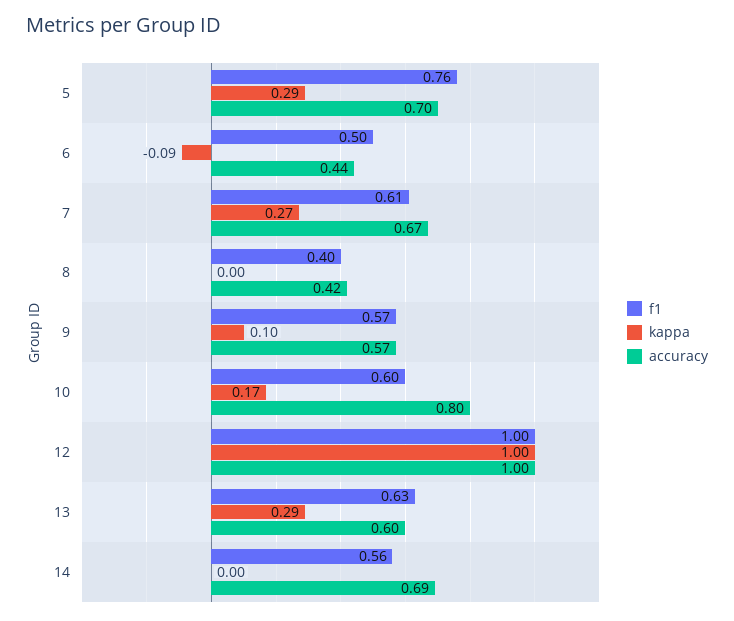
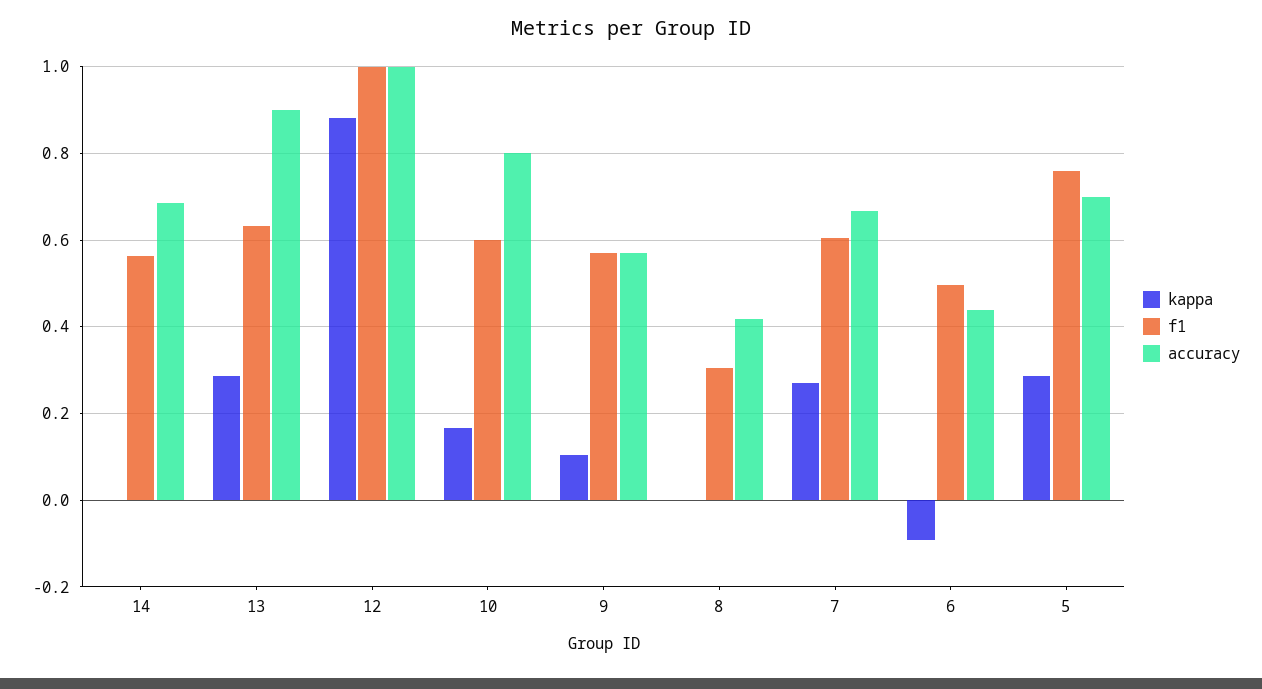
  {
    "f1": {
      "5": 0.76,
      "6": 0.5,
      "7": 0.61,
-     "8": 0.4,
+     "8": 0.3,
      "9": 0.57,
      "10": 0.6,
      "12": 1,
      "13": 0.63,
      "14": 0.56
    },
    "kappa": {
      "5": 0.29,
      "6": -0.09,
      "7": 0.27,
      "8": 0,
      "9": 0.1,
      "10": 0.17,
-     "12": 1,
+     "12": 0.88,
      "13": 0.29,
      "14": 0
    },
    "accuracy": {
      "5": 0.7,
      "6": 0.44,
      "7": 0.67,
      "8": 0.42,
      "9": 0.57,
      "10": 0.8,
      "12": 1,
-     "13": 0.6,
+     "13": 0.9,
      "14": 0.69
    }
  }

